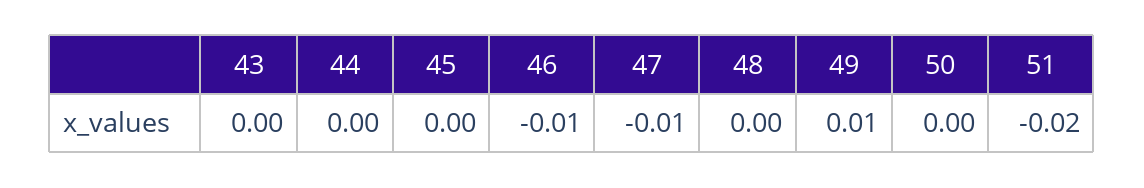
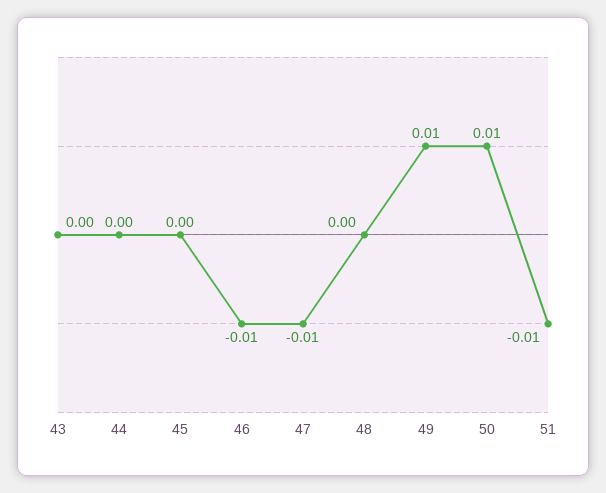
  {
    "43": 0,
    "44": 0,
    "45": 0,
    "46": -0.01,
    "47": -0.01,
    "48": 0,
    "49": 0.01,
-   "50": 0,
+   "50": 0.01,
-   "51": -0.02
+   "51": -0.01
  }

